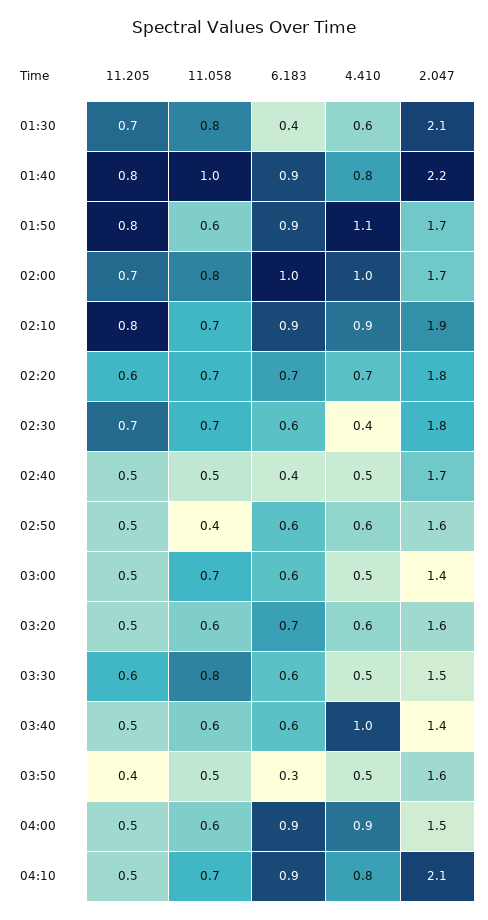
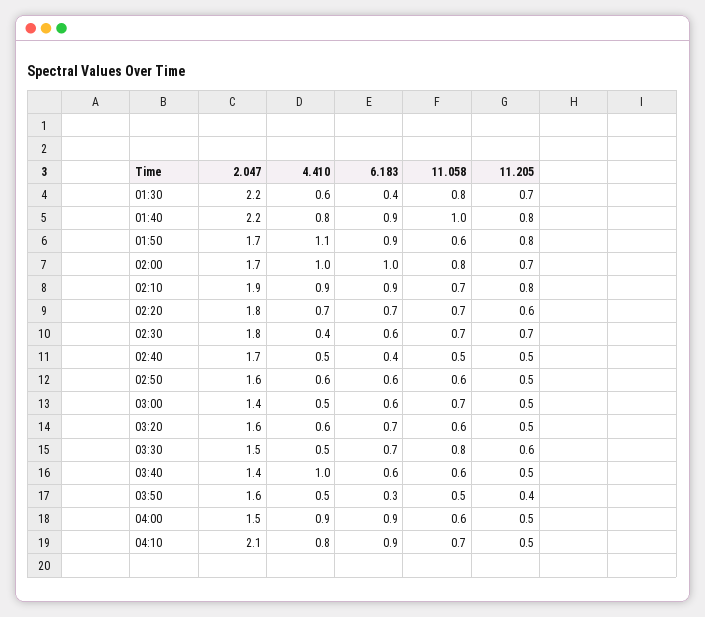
  {
    "11.205": {
      "01:30": 0.7,
      "01:40": 0.8,
      "01:50": 0.8,
      "02:00": 0.7,
      "02:10": 0.8,
      "02:20": 0.6,
      "02:30": 0.7,
      "02:40": 0.5,
      "02:50": 0.5,
      "03:00": 0.5,
      "03:20": 0.5,
      "03:30": 0.6,
      "03:40": 0.5,
      "03:50": 0.4,
      "04:00": 0.5,
      "04:10": 0.5
    },
    "11.058": {
      "01:30": 0.8,
      "01:40": 1,
      "01:50": 0.6,
      "02:00": 0.8,
      "02:10": 0.7,
      "02:20": 0.7,
      "02:30": 0.7,
      "02:40": 0.5,
-     "02:50": 0.4,
+     "02:50": 0.6,
      "03:00": 0.7,
      "03:20": 0.6,
      "03:30": 0.8,
      "03:40": 0.6,
      "03:50": 0.5,
      "04:00": 0.6,
      "04:10": 0.7
    },
    "6.183": {
      "01:30": 0.4,
      "01:40": 0.9,
      "01:50": 0.9,
      "02:00": 1,
      "02:10": 0.9,
      "02:20": 0.7,
      "02:30": 0.6,
      "02:40": 0.4,
      "02:50": 0.6,
      "03:00": 0.6,
      "03:20": 0.7,
-     "03:30": 0.6,
+     "03:30": 0.7,
      "03:40": 0.6,
      "03:50": 0.3,
      "04:00": 0.9,
      "04:10": 0.9
    },
    "4.410": {
      "01:30": 0.6,
      "01:40": 0.8,
      "01:50": 1.1,
      "02:00": 1,
      "02:10": 0.9,
      "02:20": 0.7,
      "02:30": 0.4,
      "02:40": 0.5,
      "02:50": 0.6,
      "03:00": 0.5,
      "03:20": 0.6,
      "03:30": 0.5,
      "03:40": 1,
      "03:50": 0.5,
      "04:00": 0.9,
      "04:10": 0.8
    },
    "2.047": {
-     "01:30": 2.1,
+     "01:30": 2.2,
      "01:40": 2.2,
      "01:50": 1.7,
      "02:00": 1.7,
      "02:10": 1.9,
      "02:20": 1.8,
      "02:30": 1.8,
      "02:40": 1.7,
      "02:50": 1.6,
      "03:00": 1.4,
      "03:20": 1.6,
      "03:30": 1.5,
      "03:40": 1.4,
      "03:50": 1.6,
      "04:00": 1.5,
      "04:10": 2.1
    }
  }

